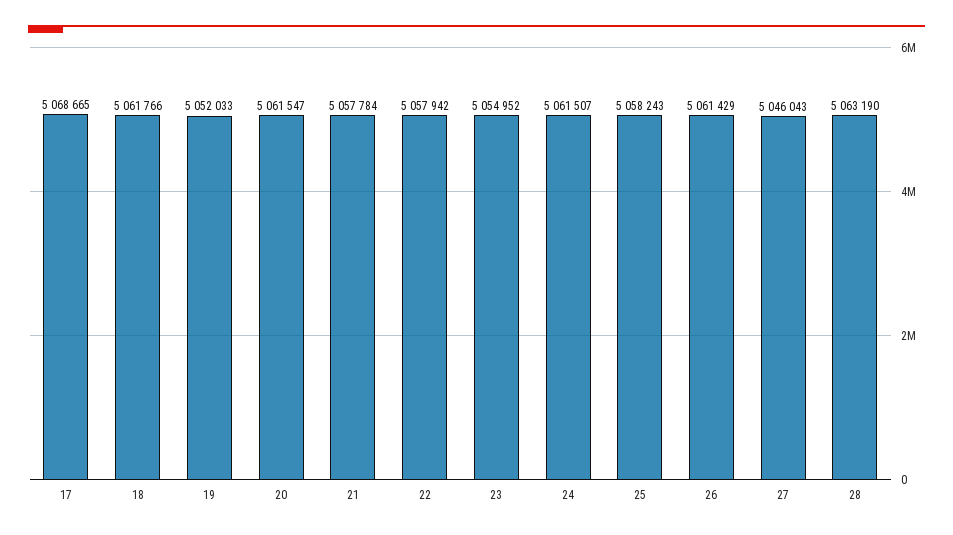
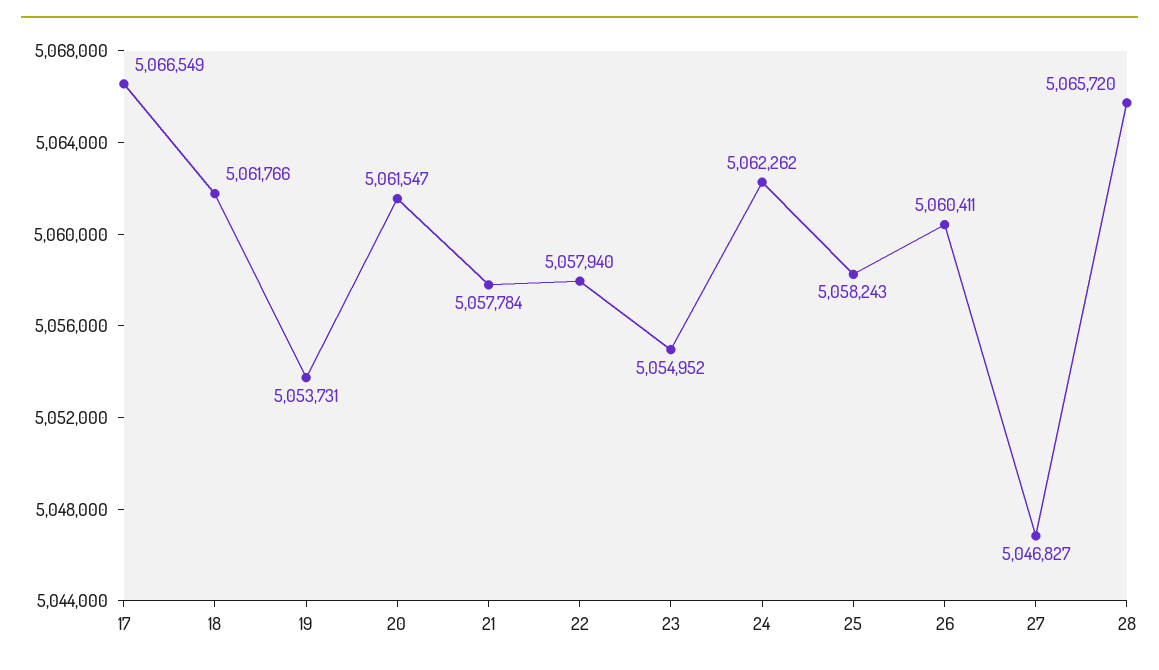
  {
-   "17": 5068665,
+   "17": 5066549,
    "18": 5061766,
-   "19": 5052033,
+   "19": 5053731,
    "20": 5061547,
    "21": 5057784,
-   "22": 5057942,
+   "22": 5057940,
    "23": 5054952,
-   "24": 5061507,
+   "24": 5062262,
    "25": 5058243,
-   "26": 5061429,
+   "26": 5060411,
-   "27": 5046043,
+   "27": 5046827,
-   "28": 5063190
+   "28": 5065720
  }

